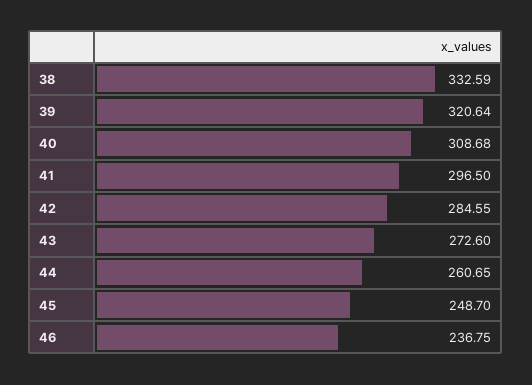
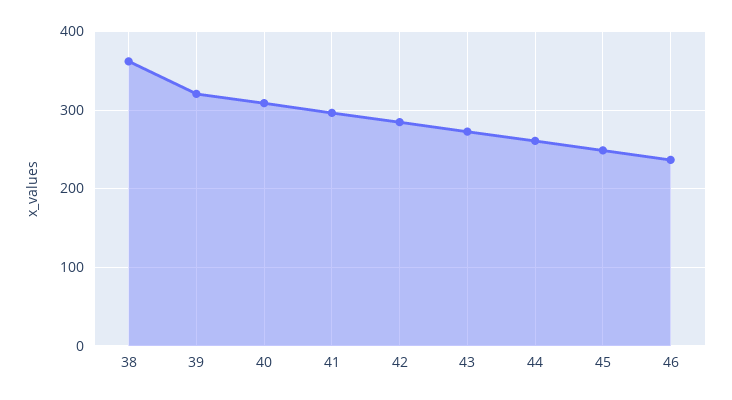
  {
-   "38": 332.59,
+   "38": 360,
    "39": 320.64,
    "40": 308.68,
    "41": 296.5,
    "42": 284.55,
    "43": 272.6,
    "44": 260.65,
    "45": 248.7,
    "46": 236.75
  }

